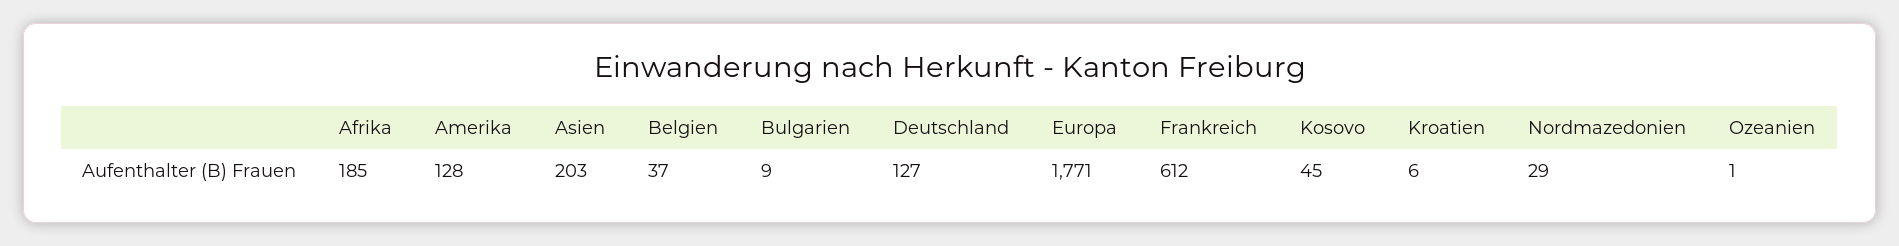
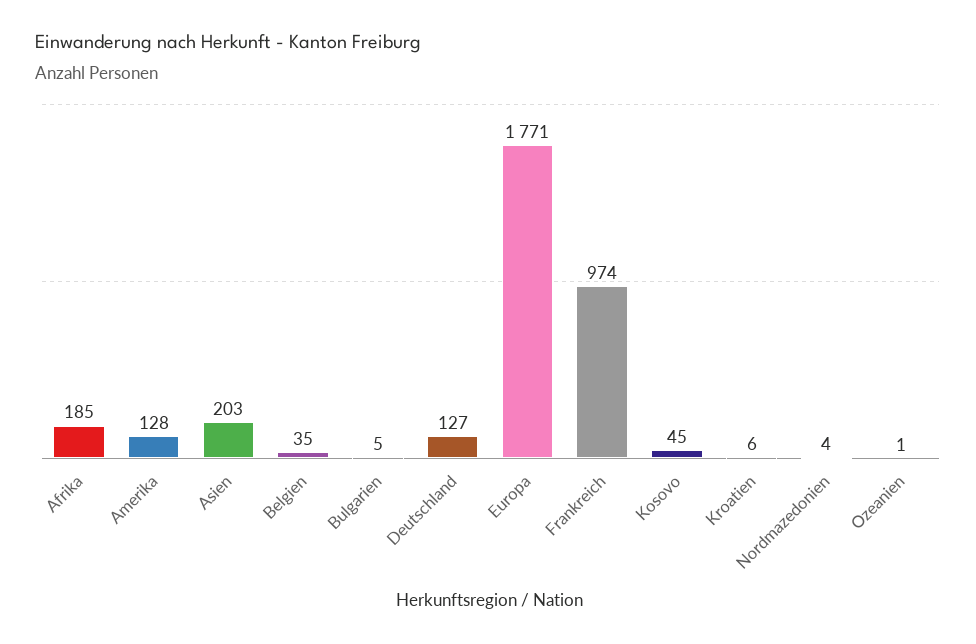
  {
    "Afrika": 185,
    "Amerika": 128,
    "Asien": 203,
-   "Belgien": 37,
+   "Belgien": 35,
-   "Bulgarien": 9,
+   "Bulgarien": 5,
    "Deutschland": 127,
    "Europa": 1771,
-   "Frankreich": 612,
+   "Frankreich": 974,
    "Kosovo": 45,
    "Kroatien": 6,
-   "Nordmazedonien": 29,
+   "Nordmazedonien": 4,
    "Ozeanien": 1
  }

